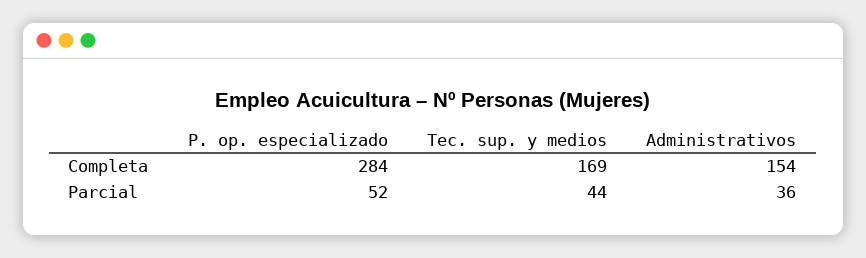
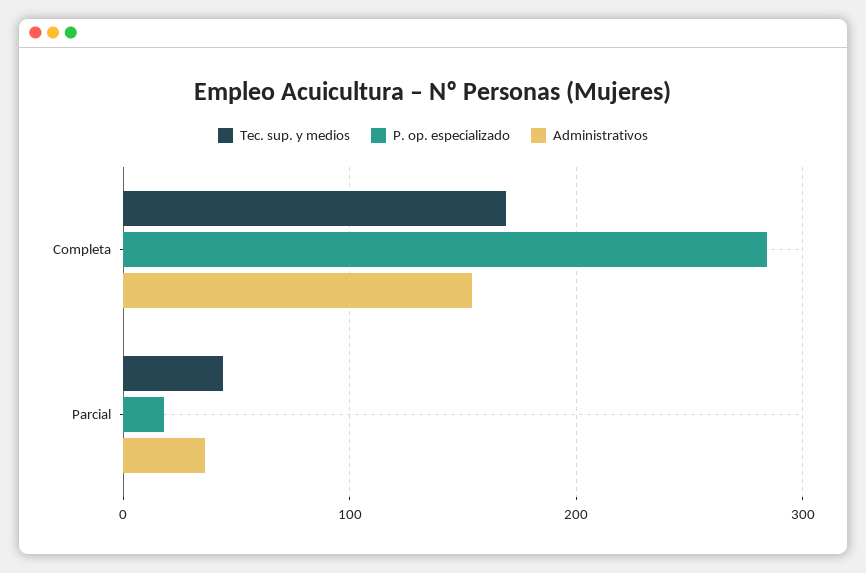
  {
    "P. op. especializado": {
      "Completa": 284,
-     "Parcial": 52
+     "Parcial": 20
    },
    "Tec. sup. y medios": {
      "Completa": 169,
      "Parcial": 44
    },
    "Administrativos": {
      "Completa": 154,
      "Parcial": 36
    }
  }

